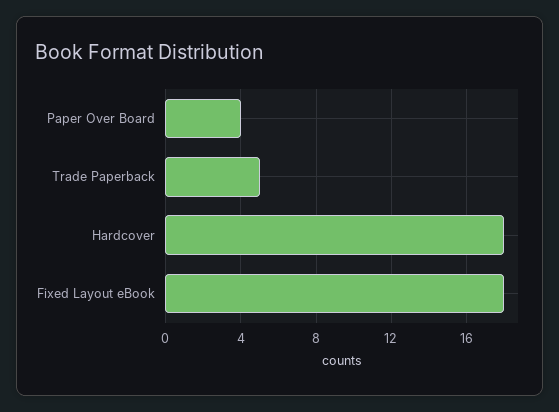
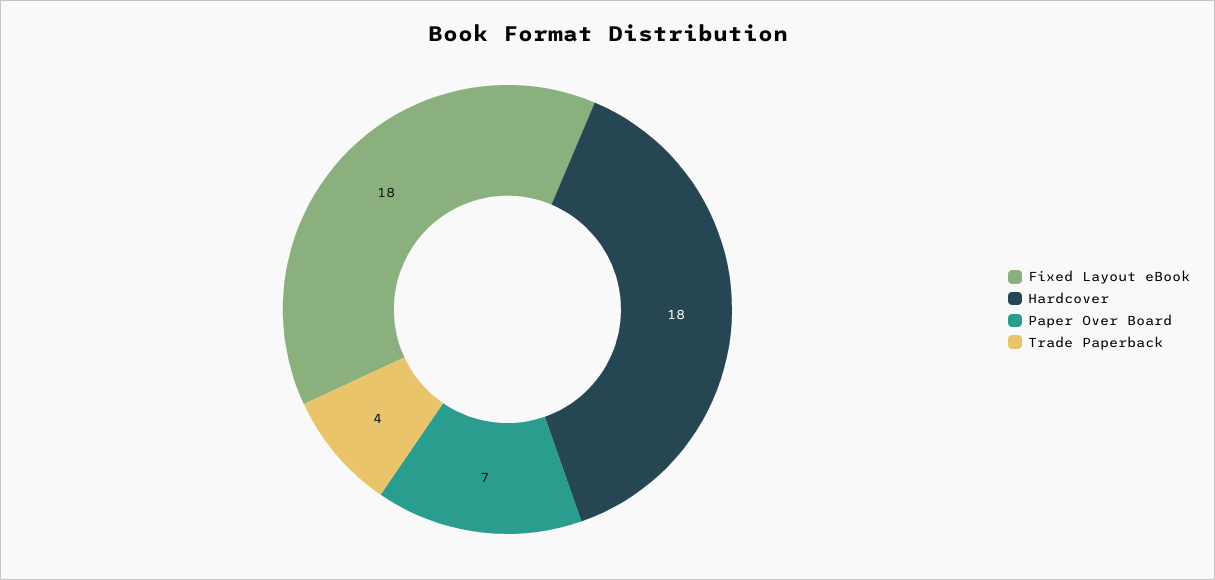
  {
-   "Paper Over Board": 4,
+   "Paper Over Board": 7,
-   "Trade Paperback": 5,
+   "Trade Paperback": 4,
    "Hardcover": 18,
    "Fixed Layout eBook": 18
  }

